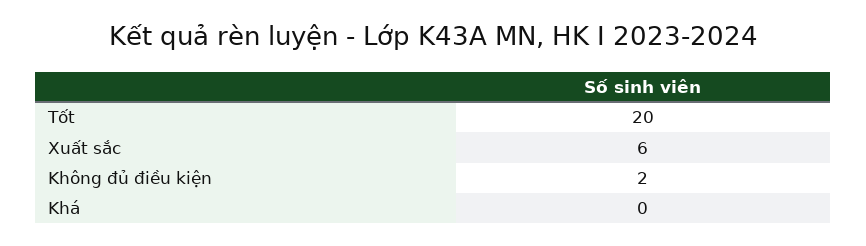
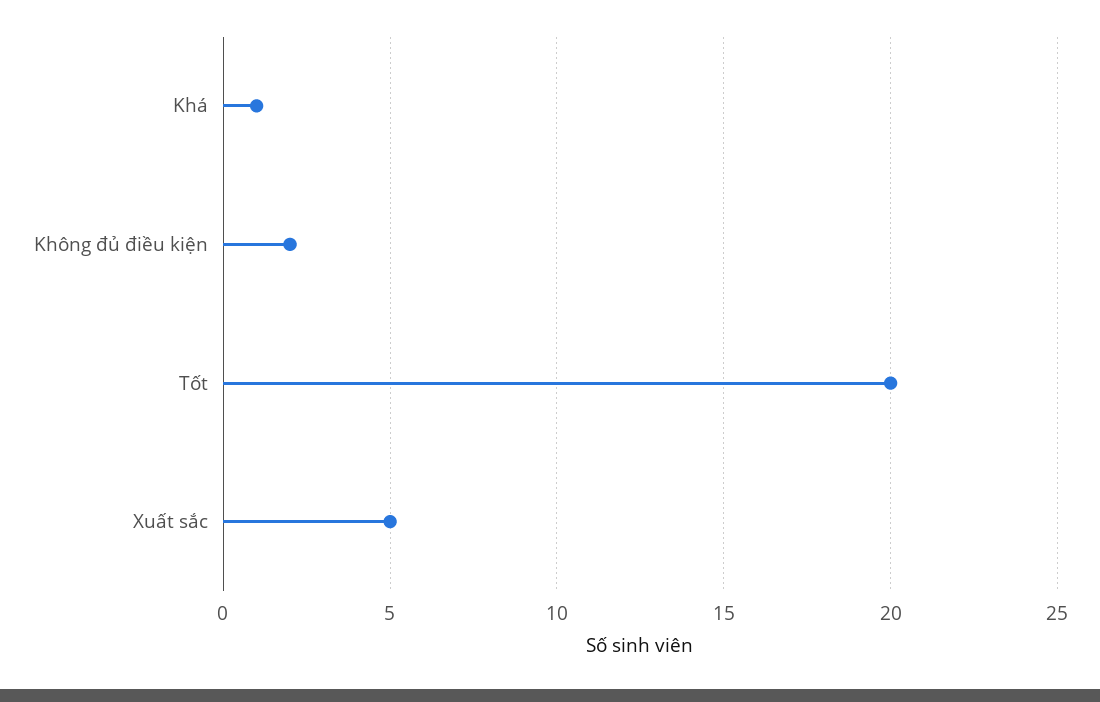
  {
    "Tốt": 20,
-   "Xuất sắc": 6,
+   "Xuất sắc": 5,
    "Không đủ điều kiện": 2,
-   "Khá": 0
+   "Khá": 1
  }

